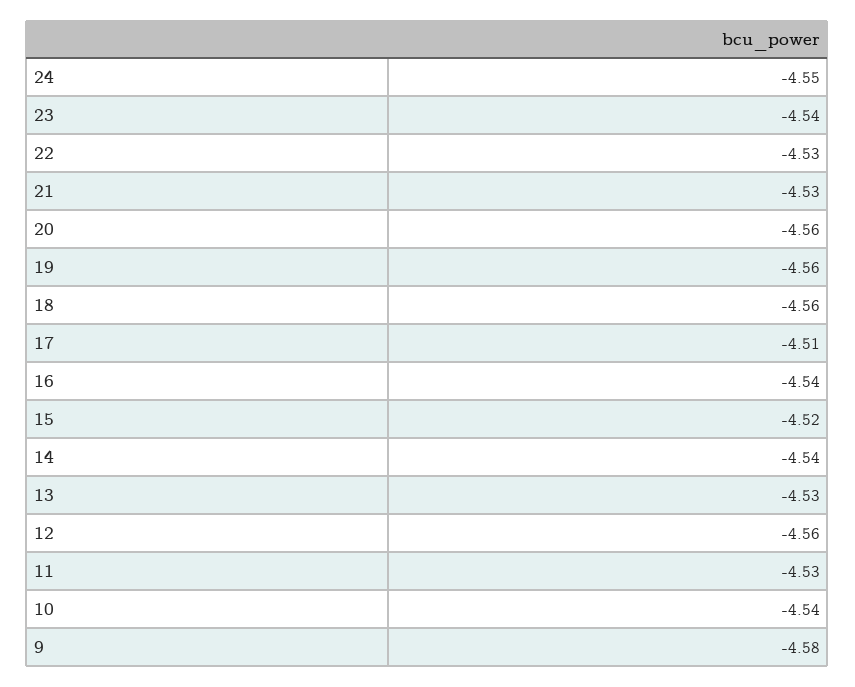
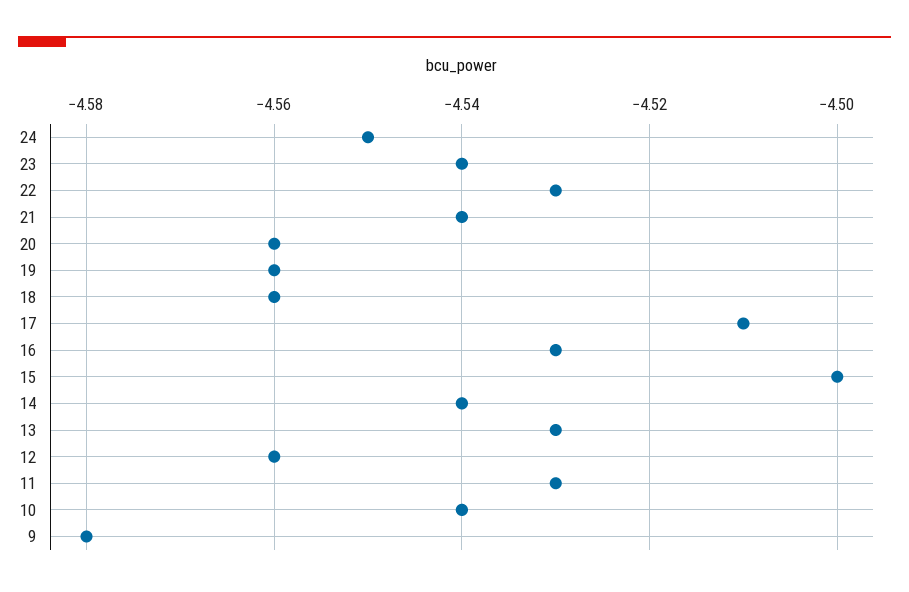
  {
    "24": -4.55,
    "23": -4.54,
    "22": -4.53,
-   "21": -4.53,
+   "21": -4.54,
    "20": -4.56,
    "19": -4.56,
    "18": -4.56,
    "17": -4.51,
-   "16": -4.54,
+   "16": -4.53,
-   "15": -4.52,
+   "15": -4.5,
    "14": -4.54,
    "13": -4.53,
    "12": -4.56,
    "11": -4.53,
    "10": -4.54,
    "9": -4.58
  }

